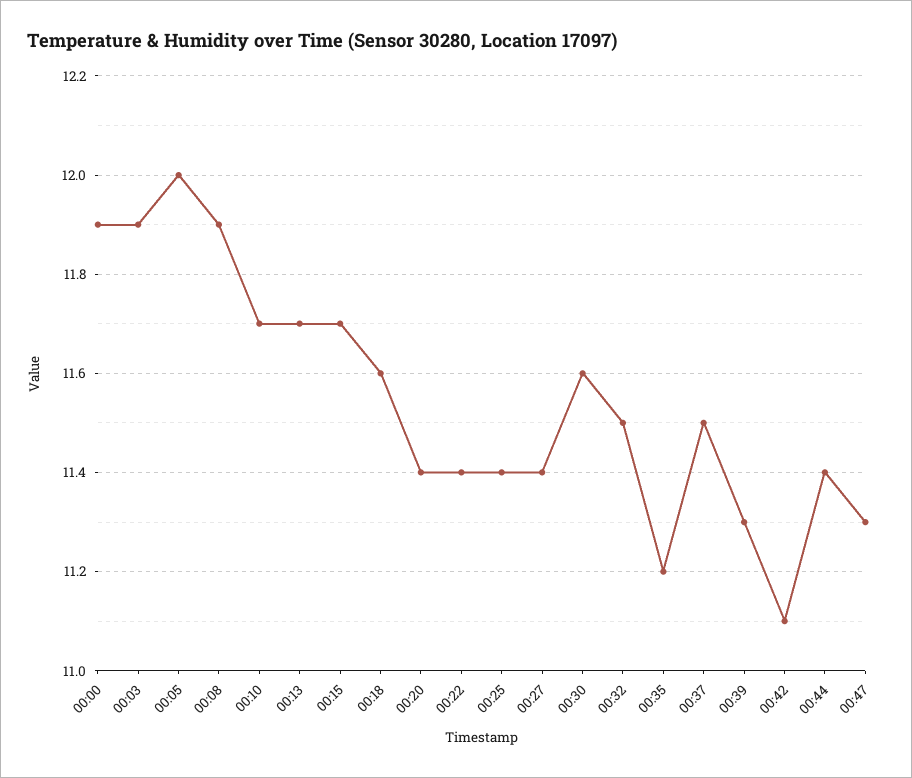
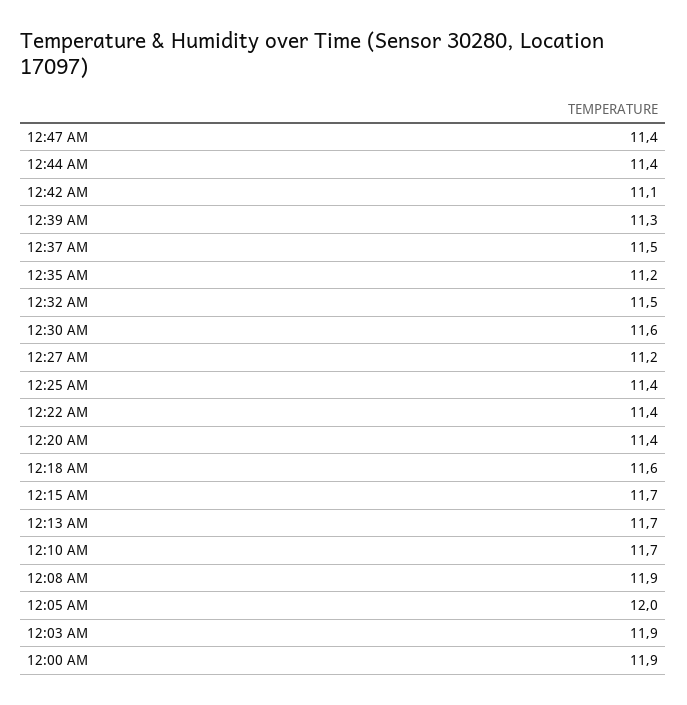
  {
    "00:00": 11.9,
    "00:03": 11.9,
    "00:05": 12,
    "00:08": 11.9,
    "00:10": 11.7,
    "00:13": 11.7,
    "00:15": 11.7,
    "00:18": 11.6,
    "00:20": 11.4,
    "00:22": 11.4,
    "00:25": 11.4,
-   "00:27": 11.4,
+   "00:27": 11.2,
    "00:30": 11.6,
    "00:32": 11.5,
    "00:35": 11.2,
    "00:37": 11.5,
    "00:39": 11.3,
    "00:42": 11.1,
    "00:44": 11.4,
-   "00:47": 11.3
+   "00:47": 11.4
  }

